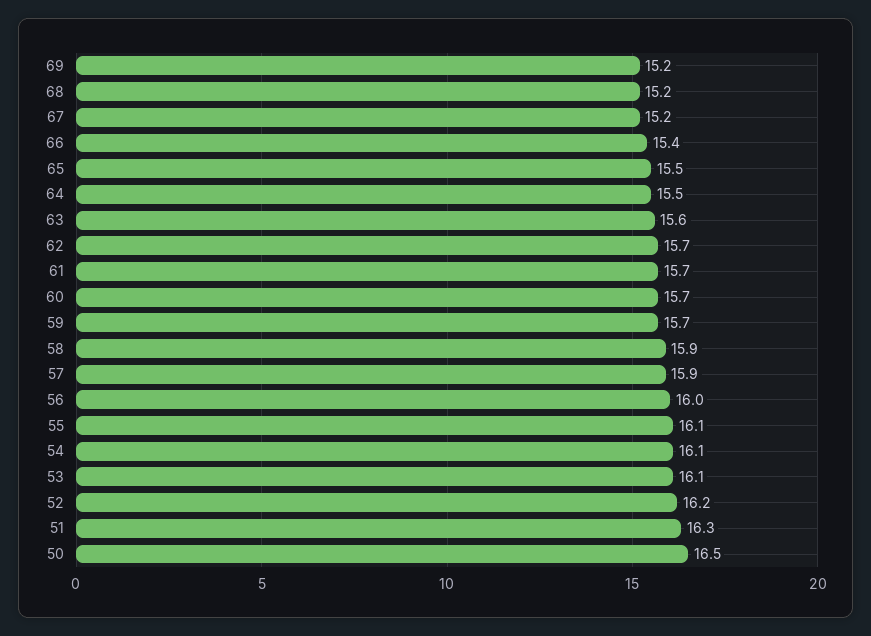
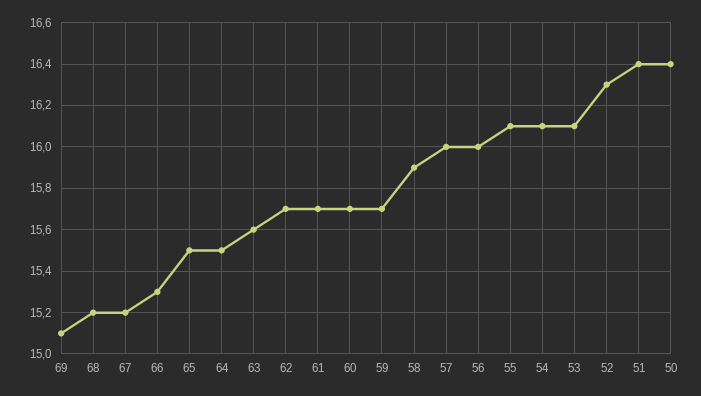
  {
-   "69": 15.2,
+   "69": 15.1,
    "68": 15.2,
    "67": 15.2,
-   "66": 15.4,
+   "66": 15.3,
    "65": 15.5,
    "64": 15.5,
    "63": 15.6,
    "62": 15.7,
    "61": 15.7,
    "60": 15.7,
    "59": 15.7,
    "58": 15.9,
-   "57": 15.9,
+   "57": 16,
    "56": 16,
    "55": 16.1,
    "54": 16.1,
    "53": 16.1,
-   "52": 16.2,
+   "52": 16.3,
-   "51": 16.3,
+   "51": 16.4,
-   "50": 16.5
+   "50": 16.4
  }

